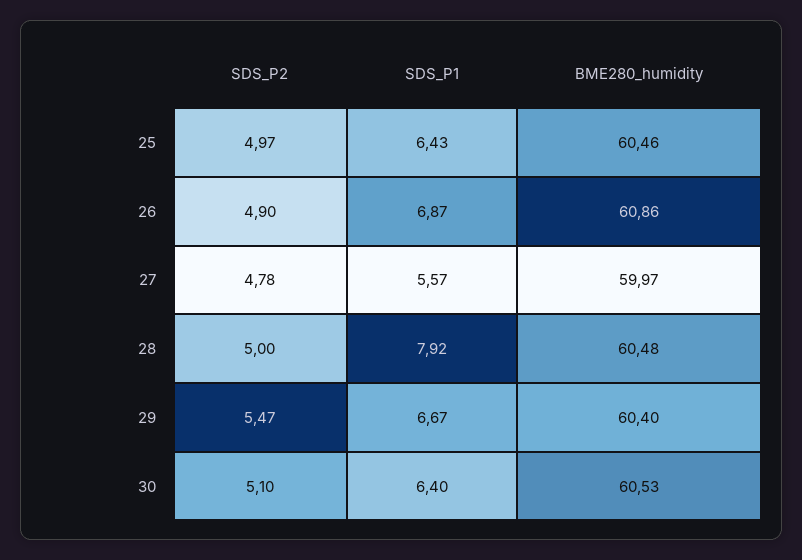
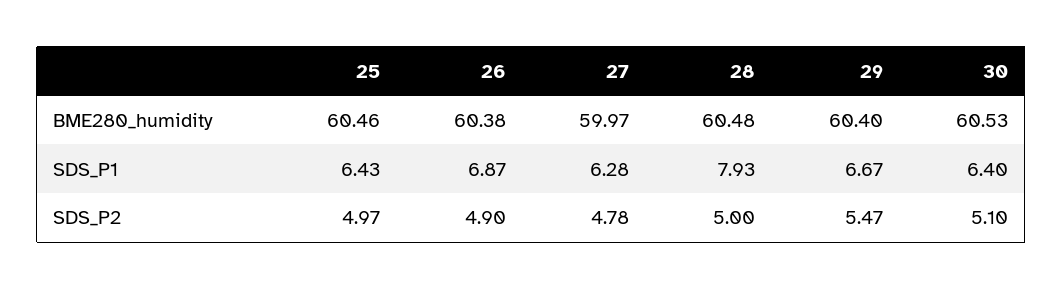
  {
    "SDS_P2": {
      "25": 4.97,
      "26": 4.9,
      "27": 4.78,
      "28": 5,
      "29": 5.47,
      "30": 5.1
    },
    "SDS_P1": {
      "25": 6.43,
      "26": 6.87,
-     "27": 5.57,
+     "27": 6.28,
-     "28": 7.92,
+     "28": 7.93,
      "29": 6.67,
      "30": 6.4
    },
    "BME280_humidity": {
      "25": 60.46,
-     "26": 60.86,
+     "26": 60.38,
      "27": 59.97,
      "28": 60.48,
      "29": 60.4,
      "30": 60.53
    }
  }

